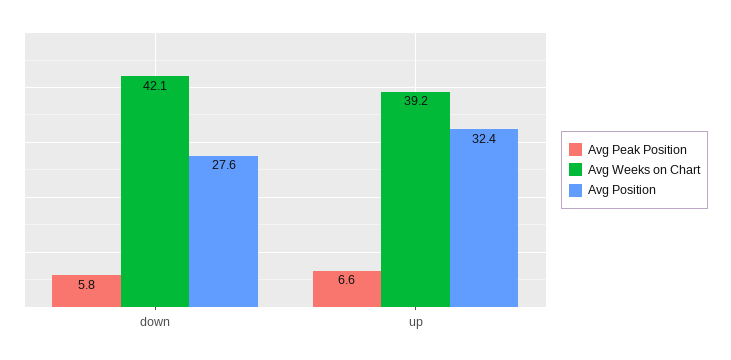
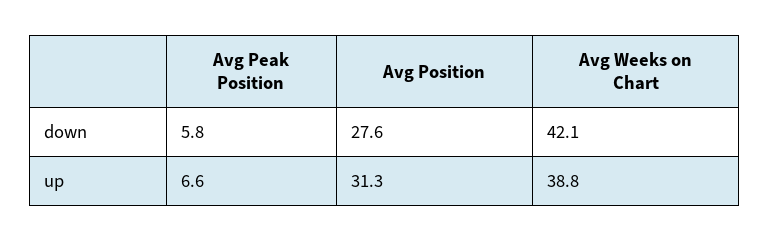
  {
    "Avg Peak Position": {
      "down": 5.8,
      "up": 6.6
    },
    "Avg Weeks on Chart": {
      "down": 42.1,
-     "up": 39.2
+     "up": 38.8
    },
    "Avg Position": {
      "down": 27.6,
-     "up": 32.4
+     "up": 31.3
    }
  }

